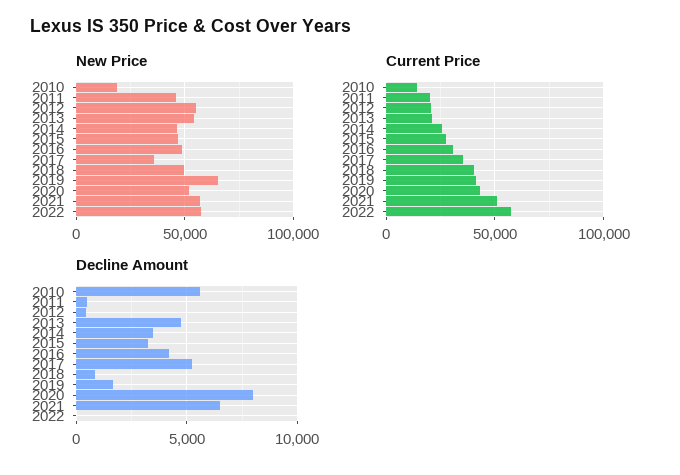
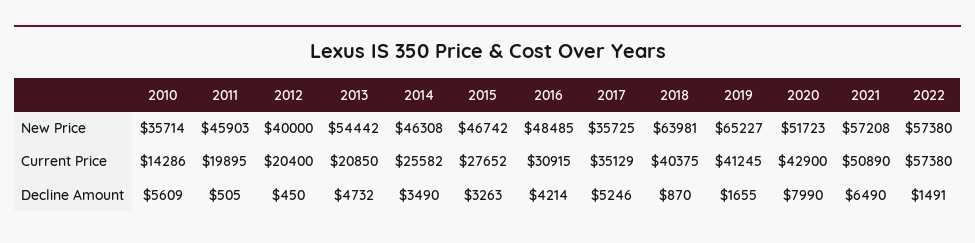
  {
    "New Price": {
-     "2010": 20000,
+     "2010": 35714,
      "2011": 45903,
-     "2012": 55000,
+     "2012": 40000,
      "2013": 54442,
      "2014": 46308,
      "2015": 46742,
      "2016": 48485,
      "2017": 35725,
-     "2018": 50000,
+     "2018": 63981,
      "2019": 65227,
      "2020": 51723,
      "2021": 57208,
      "2022": 57380
    },
    "Current Price": {
      "2010": 14286,
      "2011": 19895,
      "2012": 20400,
      "2013": 20850,
      "2014": 25582,
      "2015": 27652,
      "2016": 30915,
      "2017": 35129,
      "2018": 40375,
      "2019": 41245,
      "2020": 42900,
      "2021": 50890,
      "2022": 57380
    },
    "Decline Amount": {
      "2010": 5609,
      "2011": 505,
      "2012": 450,
      "2013": 4732,
      "2014": 3490,
      "2015": 3263,
      "2016": 4214,
      "2017": 5246,
      "2018": 870,
      "2019": 1655,
      "2020": 7990,
      "2021": 6490,
-     "2022": 0
+     "2022": 1491
    }
  }

